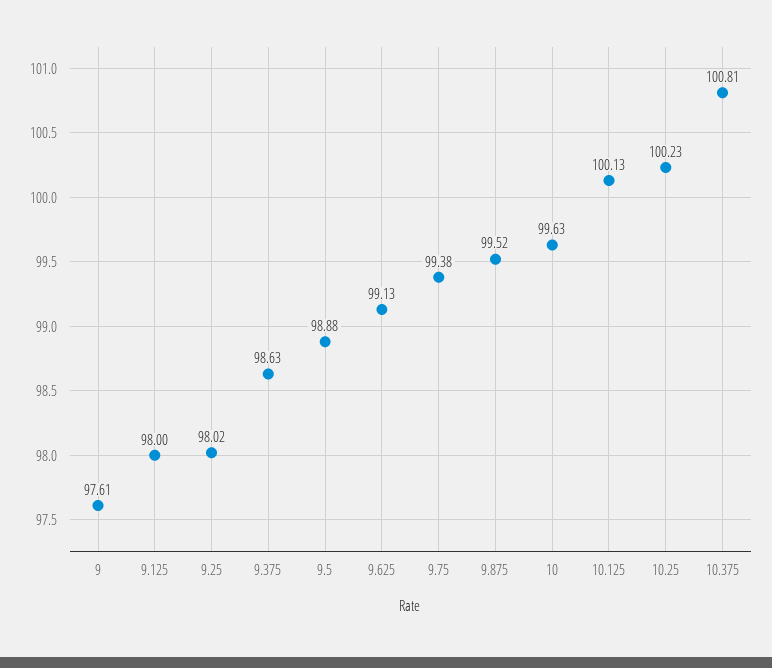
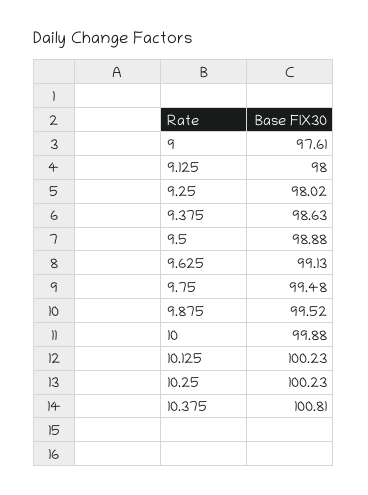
  {
    "9": 97.61,
    "9.125": 98,
    "9.25": 98.02,
    "9.375": 98.63,
    "9.5": 98.88,
    "9.625": 99.13,
-   "9.75": 99.38,
+   "9.75": 99.48,
    "9.875": 99.52,
-   "10": 99.63,
+   "10": 99.88,
-   "10.125": 100.13,
+   "10.125": 100.23,
    "10.25": 100.23,
    "10.375": 100.81
  }

